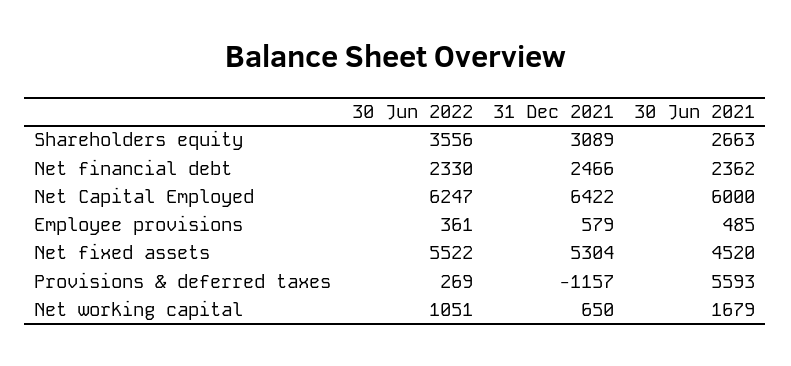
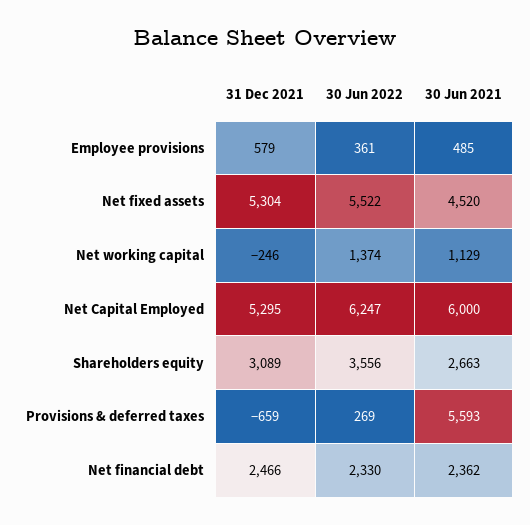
  {
    "30 Jun 2022": {
      "Shareholders equity": 3556,
      "Net financial debt": 2330,
      "Net Capital Employed": 6247,
      "Employee provisions": 361,
      "Net fixed assets": 5522,
      "Provisions & deferred taxes": 269,
-     "Net working capital": 1051
+     "Net working capital": 1374
    },
    "31 Dec 2021": {
      "Shareholders equity": 3089,
      "Net financial debt": 2466,
-     "Net Capital Employed": 6422,
+     "Net Capital Employed": 5295,
      "Employee provisions": 579,
      "Net fixed assets": 5304,
-     "Provisions & deferred taxes": -1157,
+     "Provisions & deferred taxes": -659,
-     "Net working capital": 650
+     "Net working capital": -246
    },
    "30 Jun 2021": {
      "Shareholders equity": 2663,
      "Net financial debt": 2362,
      "Net Capital Employed": 6000,
      "Employee provisions": 485,
      "Net fixed assets": 4520,
      "Provisions & deferred taxes": 5593,
-     "Net working capital": 1679
+     "Net working capital": 1129
    }
  }

